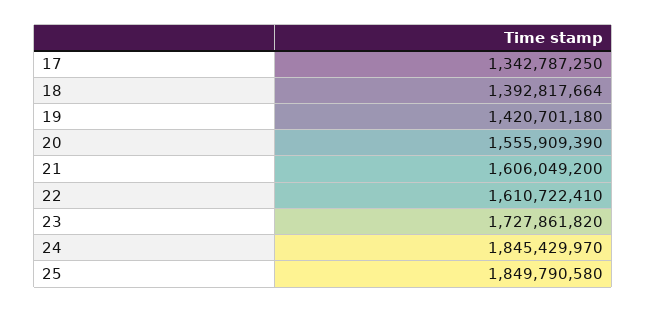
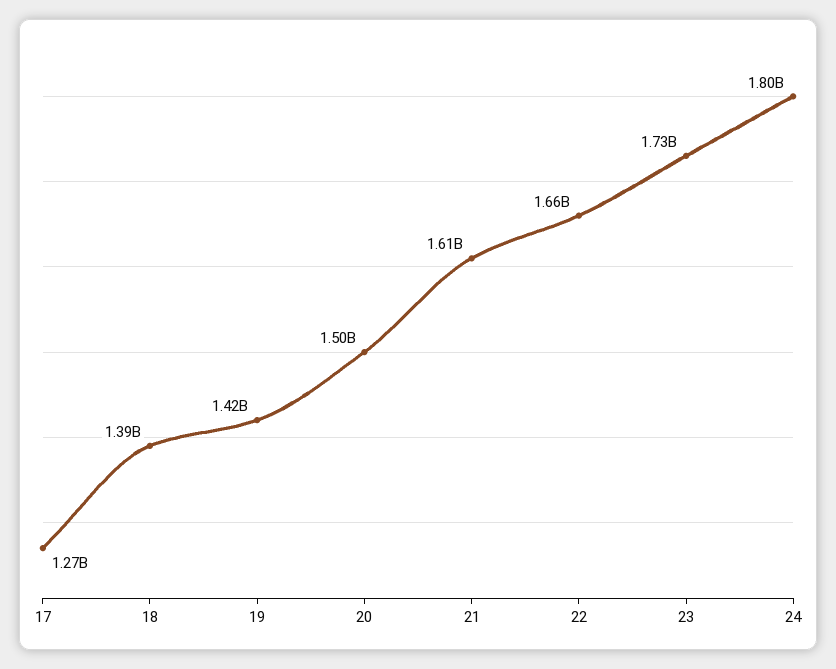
  {
-   "17": 1342787250,
+   "17": 1270000000,
    "18": 1392817664,
    "19": 1420701180,
-   "20": 1555909390,
+   "20": 1500000000,
    "21": 1606049200,
-   "22": 1610722410,
+   "22": 1660000000,
    "23": 1727861820,
-   "24": 1845429970,
+   "24": 1800000000
-   "25": 1849790580
  }

